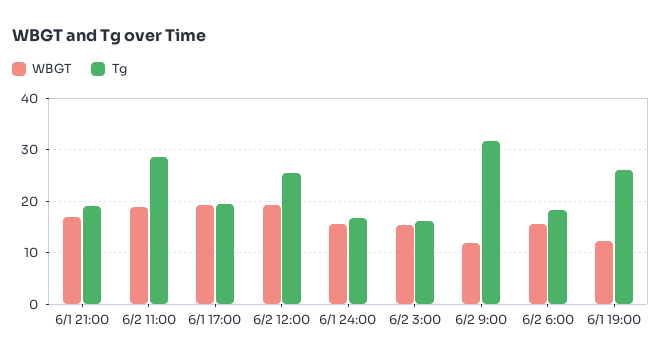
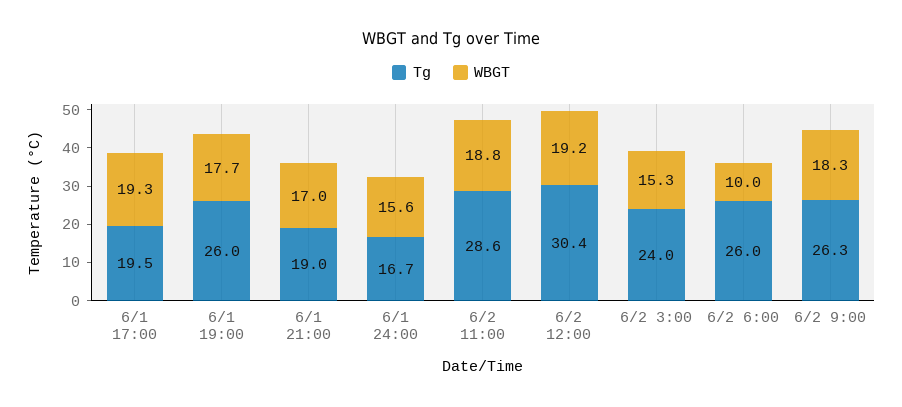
  {
    "WBGT": {
      "6/1 21:00": 17,
      "6/2 11:00": 18.8,
      "6/1 17:00": 19.3,
      "6/2 12:00": 19.2,
      "6/1 24:00": 15.6,
      "6/2 3:00": 15.3,
-     "6/2 9:00": 12,
+     "6/2 9:00": 18.3,
-     "6/2 6:00": 16,
+     "6/2 6:00": 10,
-     "6/1 19:00": 12
+     "6/1 19:00": 17.7
    },
    "Tg": {
      "6/1 21:00": 19,
      "6/2 11:00": 28.6,
      "6/1 17:00": 19.5,
-     "6/2 12:00": 26,
+     "6/2 12:00": 30.4,
      "6/1 24:00": 16.7,
-     "6/2 3:00": 16,
+     "6/2 3:00": 24,
-     "6/2 9:00": 32,
+     "6/2 9:00": 26.3,
-     "6/2 6:00": 18,
+     "6/2 6:00": 26,
      "6/1 19:00": 26
    }
  }

